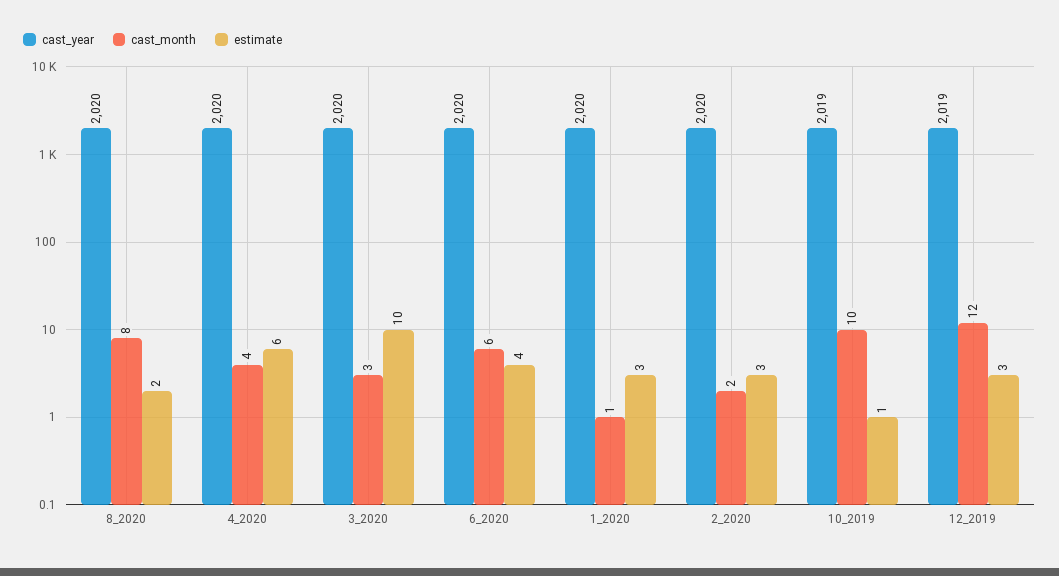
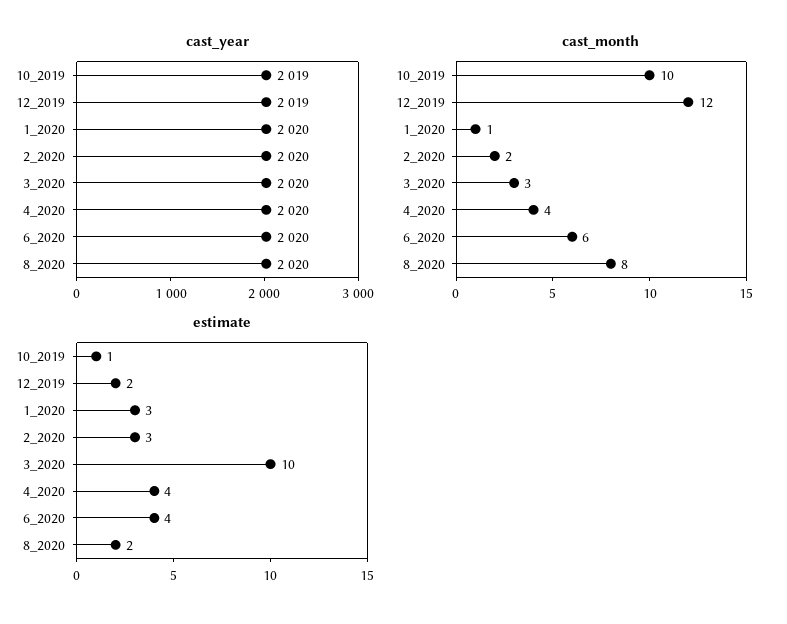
  {
    "cast_year": {
      "8_2020": 2020,
      "4_2020": 2020,
      "3_2020": 2020,
      "6_2020": 2020,
      "1_2020": 2020,
      "2_2020": 2020,
      "10_2019": 2019,
      "12_2019": 2019
    },
    "cast_month": {
      "8_2020": 8,
      "4_2020": 4,
      "3_2020": 3,
      "6_2020": 6,
      "1_2020": 1,
      "2_2020": 2,
      "10_2019": 10,
      "12_2019": 12
    },
    "estimate": {
      "8_2020": 2,
-     "4_2020": 6,
+     "4_2020": 4,
      "3_2020": 10,
      "6_2020": 4,
      "1_2020": 3,
      "2_2020": 3,
      "10_2019": 1,
-     "12_2019": 3
+     "12_2019": 2
    }
  }

